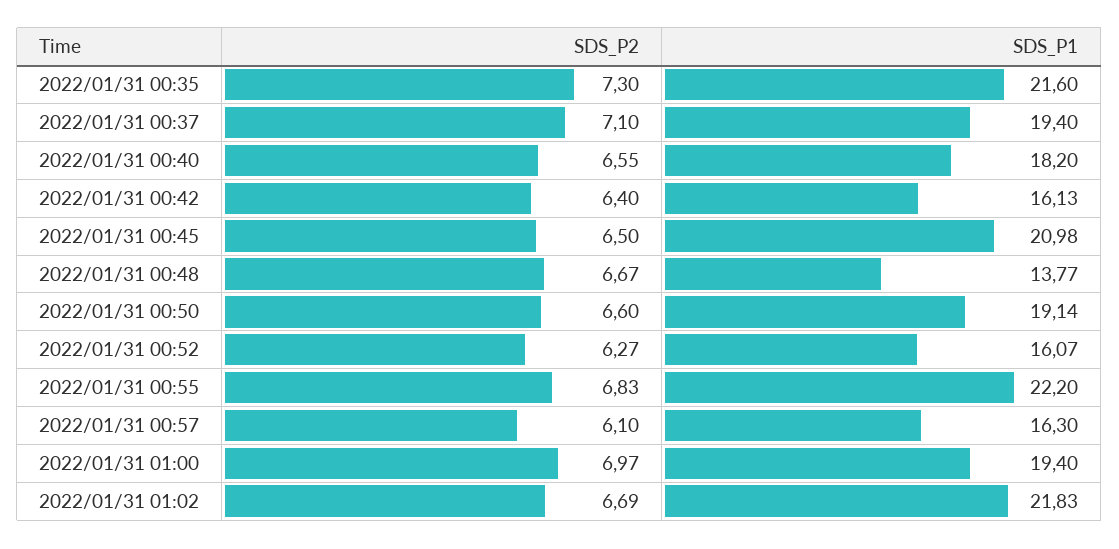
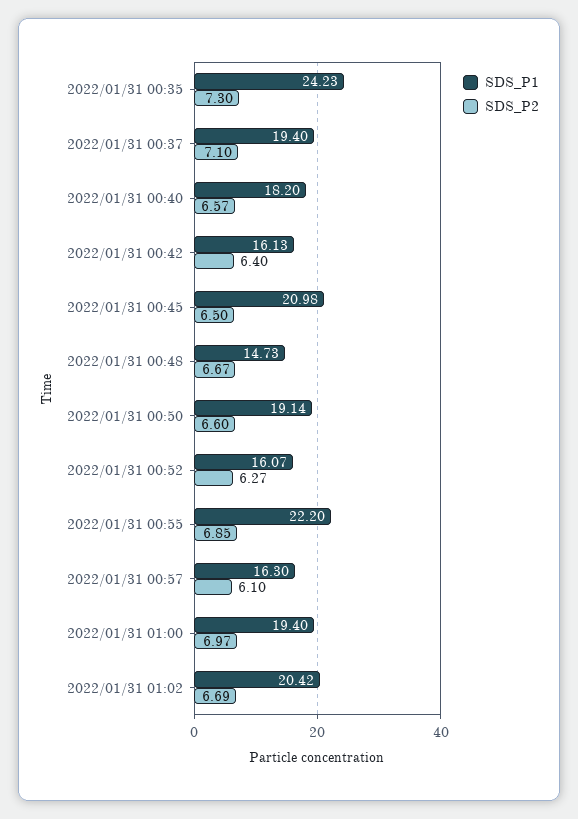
  {
    "SDS_P2": {
      "2022/01/31 00:35": 7.3,
      "2022/01/31 00:37": 7.1,
-     "2022/01/31 00:40": 6.55,
+     "2022/01/31 00:40": 6.57,
      "2022/01/31 00:42": 6.4,
      "2022/01/31 00:45": 6.5,
      "2022/01/31 00:48": 6.67,
      "2022/01/31 00:50": 6.6,
      "2022/01/31 00:52": 6.27,
-     "2022/01/31 00:55": 6.83,
+     "2022/01/31 00:55": 6.85,
      "2022/01/31 00:57": 6.1,
      "2022/01/31 01:00": 6.97,
      "2022/01/31 01:02": 6.69
    },
    "SDS_P1": {
-     "2022/01/31 00:35": 21.6,
+     "2022/01/31 00:35": 24.23,
      "2022/01/31 00:37": 19.4,
      "2022/01/31 00:40": 18.2,
      "2022/01/31 00:42": 16.13,
      "2022/01/31 00:45": 20.98,
-     "2022/01/31 00:48": 13.77,
+     "2022/01/31 00:48": 14.73,
      "2022/01/31 00:50": 19.14,
      "2022/01/31 00:52": 16.07,
      "2022/01/31 00:55": 22.2,
      "2022/01/31 00:57": 16.3,
      "2022/01/31 01:00": 19.4,
-     "2022/01/31 01:02": 21.83
+     "2022/01/31 01:02": 20.42
    }
  }

